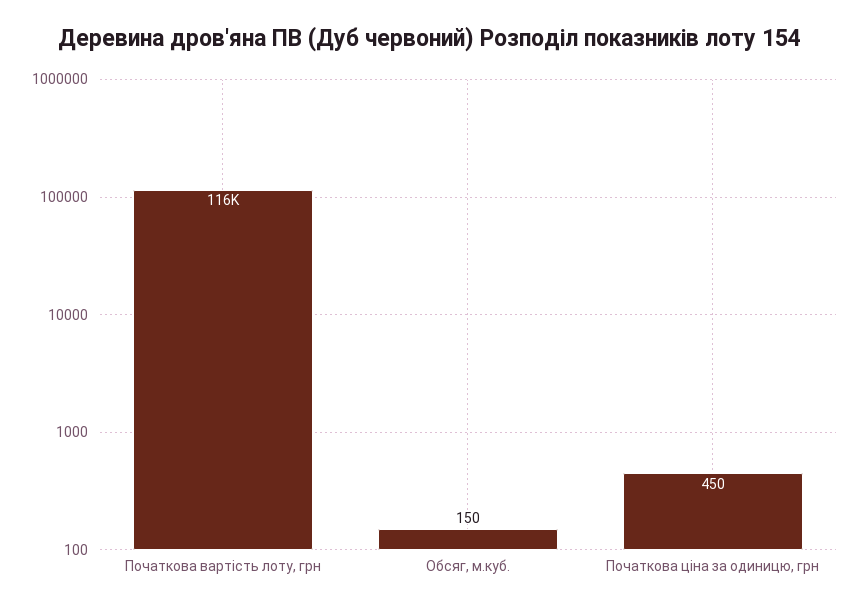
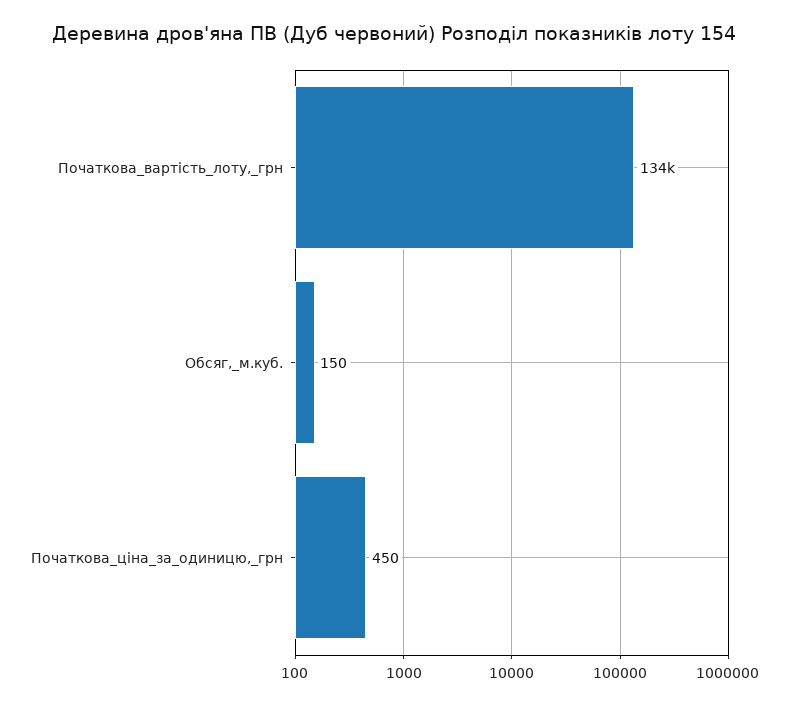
  {
-   "Початкова вартість лоту, грн": 116000,
+   "Початкова вартість лоту, грн": 134000,
    "Обсяг, м.куб.": 150,
    "Початкова ціна за одиницю, грн": 450
  }

